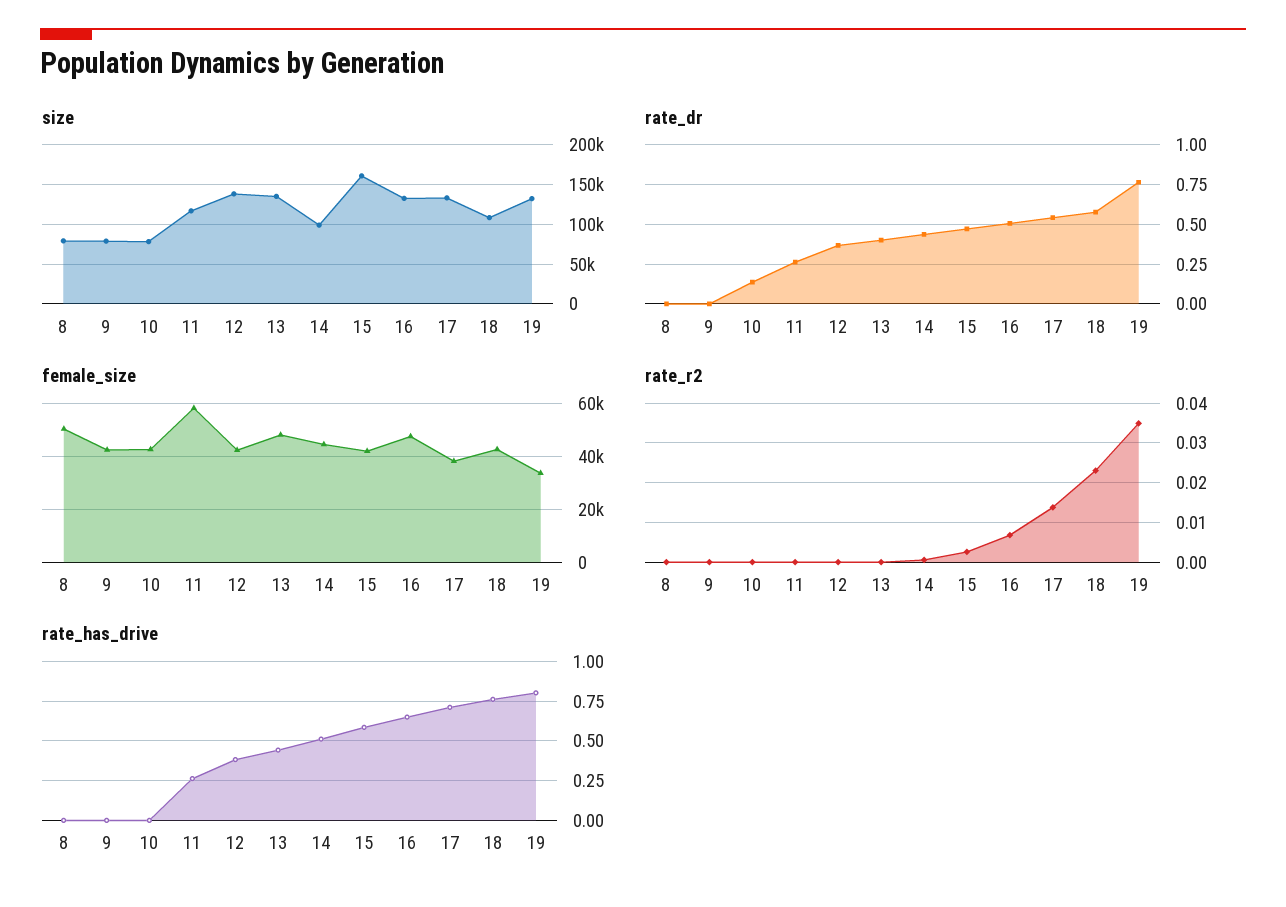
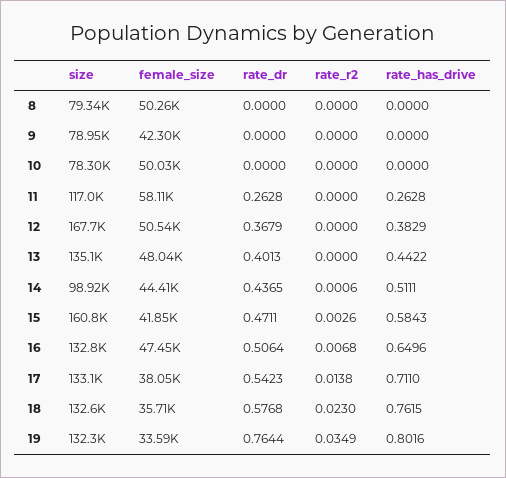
  {
    "size": {
      "8": 79340,
      "9": 78950,
      "10": 78300,
      "11": 117000,
-     "12": 140000,
+     "12": 167700,
      "13": 135100,
      "14": 98920,
      "15": 160800,
      "16": 132800,
      "17": 133100,
-     "18": 110000,
+     "18": 132600,
      "19": 132300
    },
    "rate_dr": {
      "8": 0,
      "9": 0,
-     "10": 0.15,
+     "10": 0,
      "11": 0.2628,
      "12": 0.3679,
      "13": 0.4013,
      "14": 0.4365,
      "15": 0.4711,
      "16": 0.5064,
      "17": 0.5423,
      "18": 0.5768,
      "19": 0.7644
    },
    "female_size": {
      "8": 50260,
      "9": 42300,
-     "10": 42500,
+     "10": 50030,
      "11": 58110,
-     "12": 42500,
+     "12": 50540,
      "13": 48040,
      "14": 44410,
      "15": 41850,
      "16": 47450,
      "17": 38050,
-     "18": 42500,
+     "18": 35710,
      "19": 33590
    },
    "rate_r2": {
      "8": 0,
      "9": 0,
      "10": 0,
      "11": 0,
      "12": 0,
      "13": 0,
      "14": 0.0006,
      "15": 0.0026,
      "16": 0.0068,
      "17": 0.0138,
      "18": 0.023,
      "19": 0.0349
    },
    "rate_has_drive": {
      "8": 0,
      "9": 0,
      "10": 0,
      "11": 0.2628,
      "12": 0.3829,
      "13": 0.4422,
      "14": 0.5111,
      "15": 0.5843,
      "16": 0.6496,
      "17": 0.711,
      "18": 0.7615,
      "19": 0.8016
    }
  }

